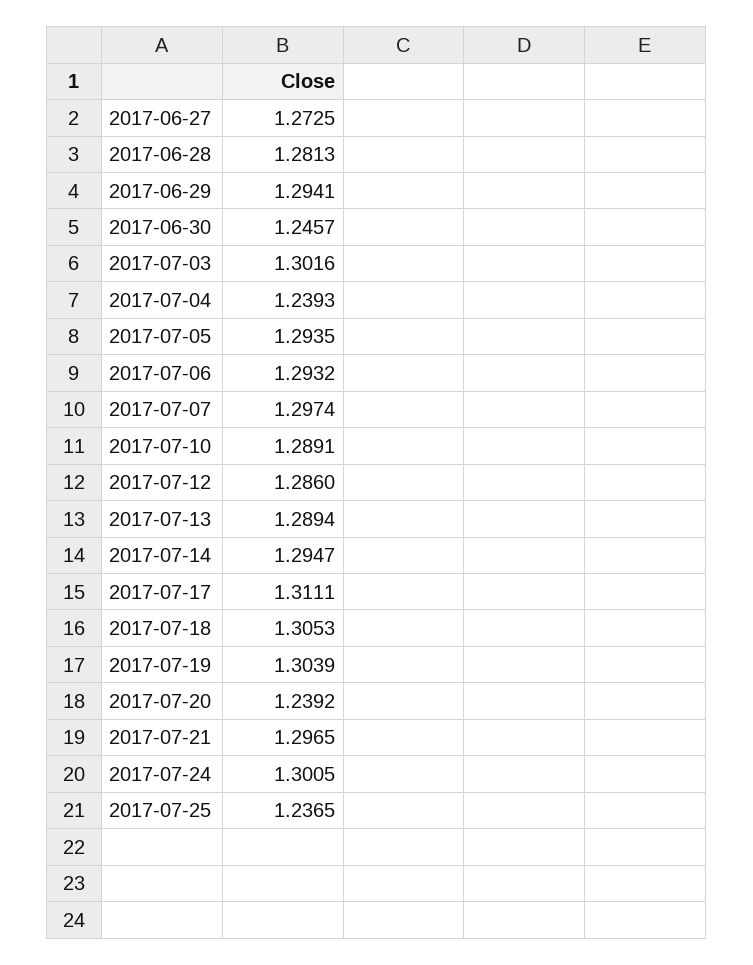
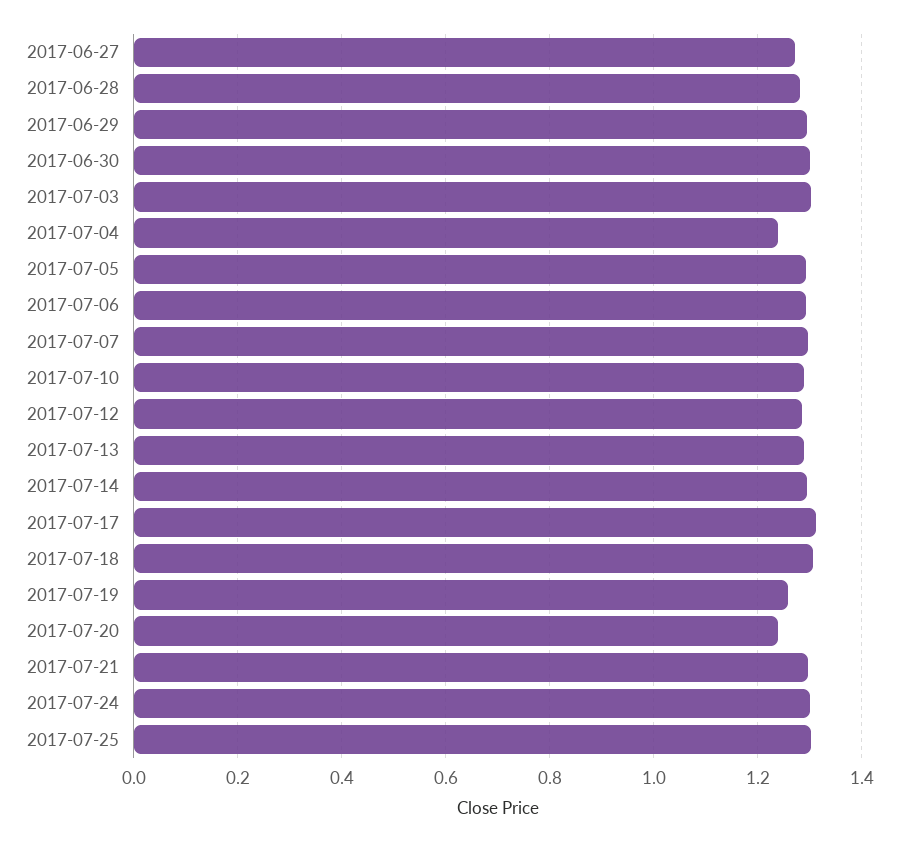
  {
    "2017-06-27": 1.2725,
    "2017-06-28": 1.2813,
    "2017-06-29": 1.2941,
-   "2017-06-30": 1.2457,
+   "2017-06-30": 1.3,
    "2017-07-03": 1.3016,
    "2017-07-04": 1.2393,
    "2017-07-05": 1.2935,
    "2017-07-06": 1.2932,
    "2017-07-07": 1.2974,
    "2017-07-10": 1.2891,
    "2017-07-12": 1.286,
    "2017-07-13": 1.2894,
    "2017-07-14": 1.2947,
    "2017-07-17": 1.3111,
    "2017-07-18": 1.3053,
-   "2017-07-19": 1.3039,
+   "2017-07-19": 1.26,
    "2017-07-20": 1.2392,
    "2017-07-21": 1.2965,
    "2017-07-24": 1.3005,
-   "2017-07-25": 1.2365
+   "2017-07-25": 1.3
  }

